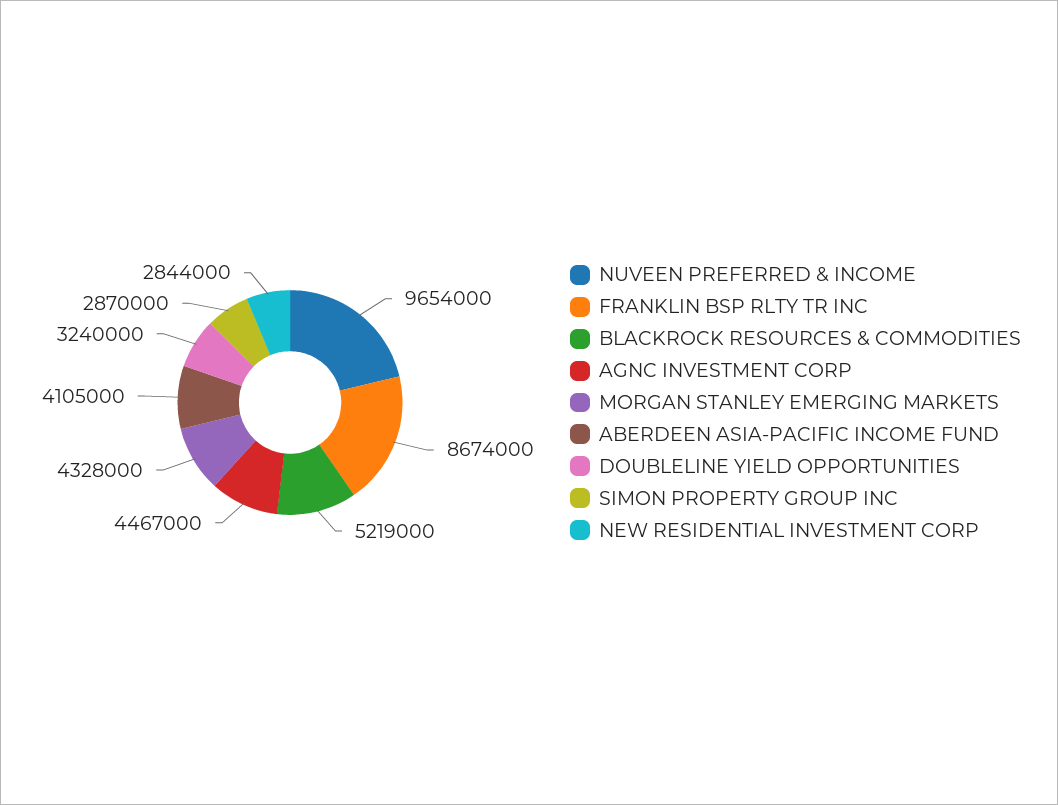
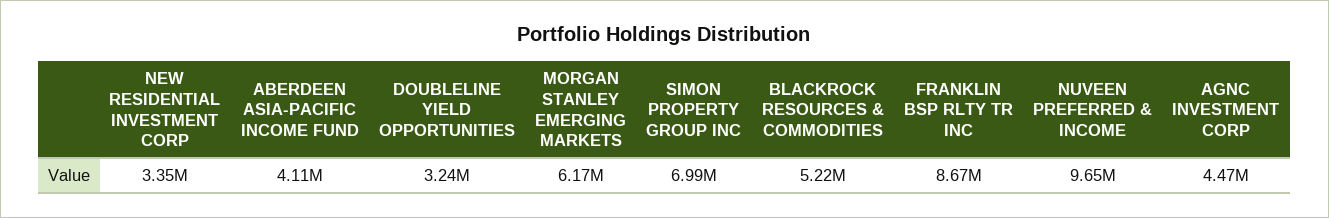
  {
    "NUVEEN PREFERRED & INCOME": 9654000,
    "FRANKLIN BSP RLTY TR INC": 8674000,
    "BLACKROCK RESOURCES & COMMODITIES": 5219000,
    "AGNC INVESTMENT CORP": 4467000,
-   "MORGAN STANLEY EMERGING MARKETS": 4328000,
+   "MORGAN STANLEY EMERGING MARKETS": 6170000,
    "ABERDEEN ASIA-PACIFIC INCOME FUND": 4105000,
    "DOUBLELINE YIELD OPPORTUNITIES": 3240000,
-   "SIMON PROPERTY GROUP INC": 2870000,
+   "SIMON PROPERTY GROUP INC": 6990000,
-   "NEW RESIDENTIAL INVESTMENT CORP": 2844000
+   "NEW RESIDENTIAL INVESTMENT CORP": 3350000
  }

